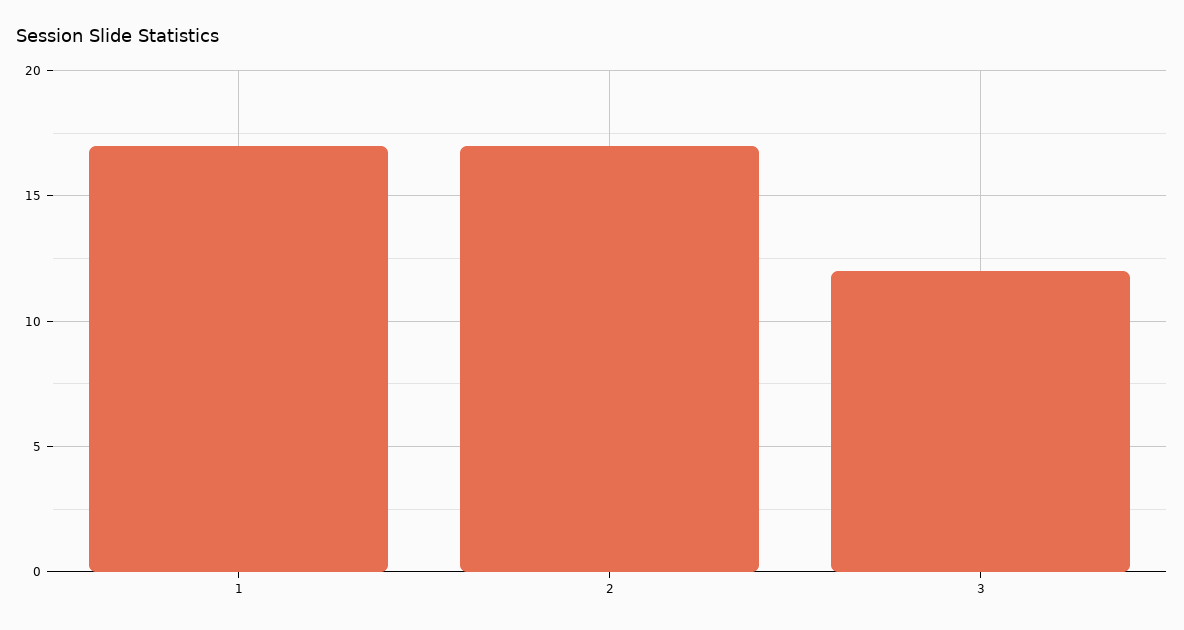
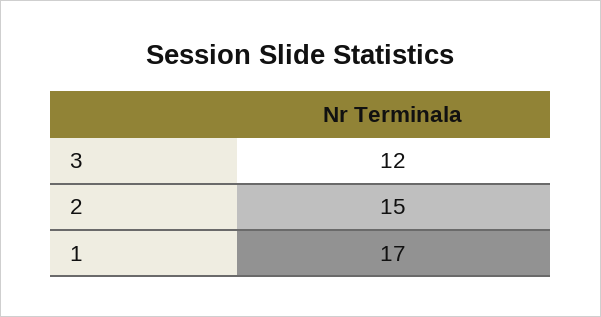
  {
    "1": 17,
-   "2": 17,
+   "2": 15,
    "3": 12
  }

